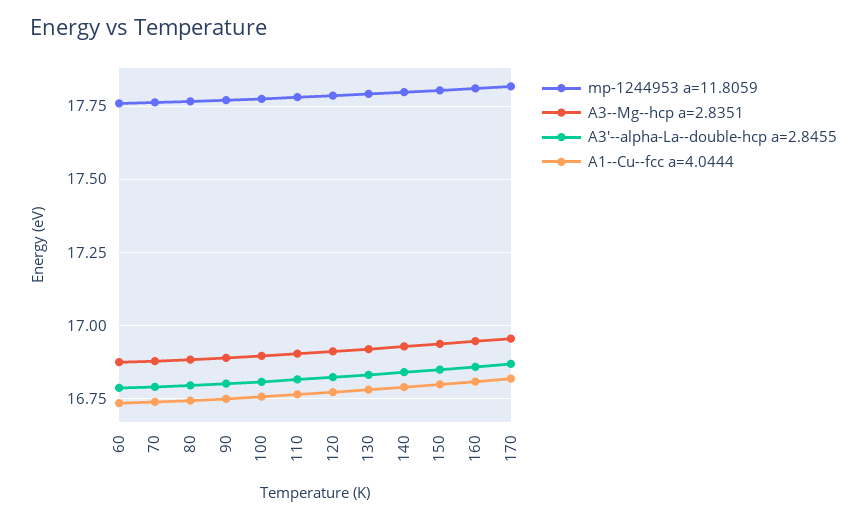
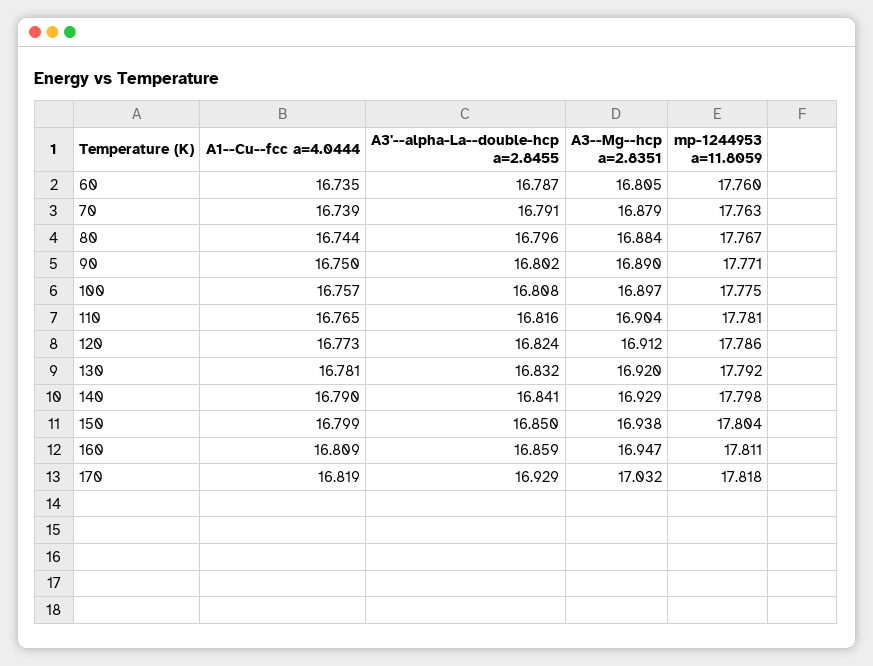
  {
    "mp-1244953 a=11.8059": {
      "60": 17.76,
      "70": 17.763,
      "80": 17.767,
      "90": 17.771,
      "100": 17.775,
      "110": 17.781,
      "120": 17.786,
      "130": 17.792,
      "140": 17.798,
      "150": 17.804,
      "160": 17.811,
      "170": 17.818
    },
    "A3--Mg--hcp a=2.8351": {
-     "60": 16.875,
+     "60": 16.805,
      "70": 16.879,
      "80": 16.884,
      "90": 16.89,
      "100": 16.897,
      "110": 16.904,
      "120": 16.912,
      "130": 16.92,
      "140": 16.929,
      "150": 16.938,
      "160": 16.947,
-     "170": 16.95
+     "170": 17.032
    },
    "A3'--alpha-La--double-hcp a=2.8455": {
      "60": 16.787,
      "70": 16.791,
      "80": 16.796,
      "90": 16.802,
      "100": 16.808,
      "110": 16.816,
      "120": 16.824,
      "130": 16.832,
      "140": 16.841,
      "150": 16.85,
      "160": 16.859,
-     "170": 16.875
+     "170": 16.929
    },
    "A1--Cu--fcc a=4.0444": {
      "60": 16.735,
      "70": 16.739,
      "80": 16.744,
      "90": 16.75,
      "100": 16.757,
      "110": 16.765,
      "120": 16.773,
      "130": 16.781,
      "140": 16.79,
      "150": 16.799,
      "160": 16.809,
      "170": 16.819
    }
  }

